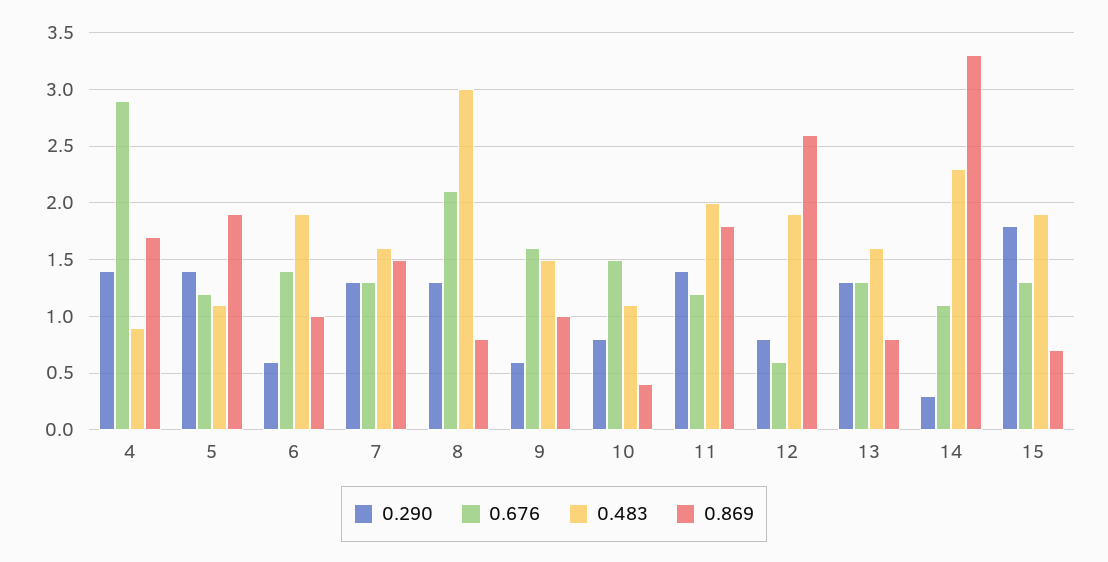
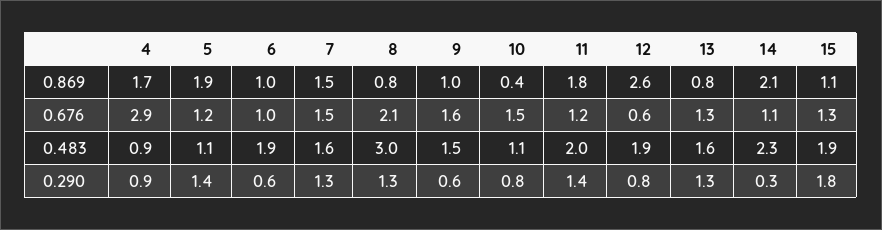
  {
    "0.290": {
-     "4": 1.4,
+     "4": 0.9,
      "5": 1.4,
      "6": 0.6,
      "7": 1.3,
      "8": 1.3,
      "9": 0.6,
      "10": 0.8,
      "11": 1.4,
      "12": 0.8,
      "13": 1.3,
      "14": 0.3,
      "15": 1.8
    },
    "0.676": {
      "4": 2.9,
      "5": 1.2,
-     "6": 1.4,
+     "6": 1,
-     "7": 1.3,
+     "7": 1.5,
      "8": 2.1,
      "9": 1.6,
      "10": 1.5,
      "11": 1.2,
      "12": 0.6,
      "13": 1.3,
      "14": 1.1,
      "15": 1.3
    },
    "0.483": {
      "4": 0.9,
      "5": 1.1,
      "6": 1.9,
      "7": 1.6,
      "8": 3,
      "9": 1.5,
      "10": 1.1,
      "11": 2,
      "12": 1.9,
      "13": 1.6,
      "14": 2.3,
      "15": 1.9
    },
    "0.869": {
      "4": 1.7,
      "5": 1.9,
      "6": 1,
      "7": 1.5,
      "8": 0.8,
      "9": 1,
      "10": 0.4,
      "11": 1.8,
      "12": 2.6,
      "13": 0.8,
-     "14": 3.3,
+     "14": 2.1,
-     "15": 0.7
+     "15": 1.1
    }
  }

